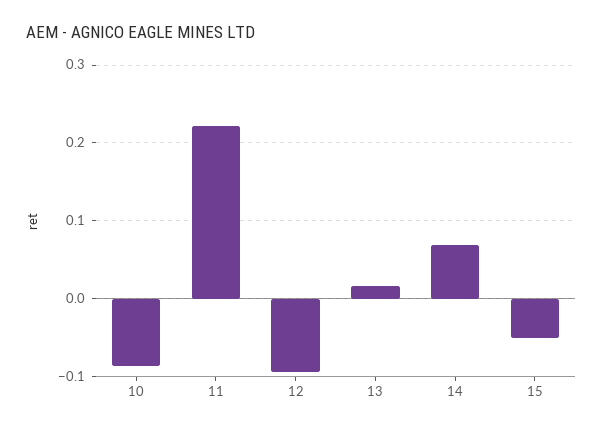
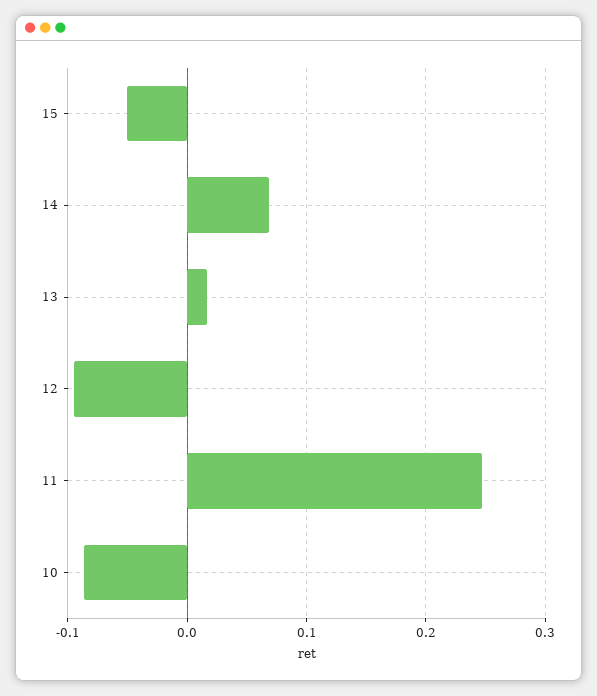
  {
    "10": -0.09,
-   "11": 0.22,
+   "11": 0.25,
    "12": -0.09,
    "13": 0.02,
    "14": 0.07,
    "15": -0.05
  }

